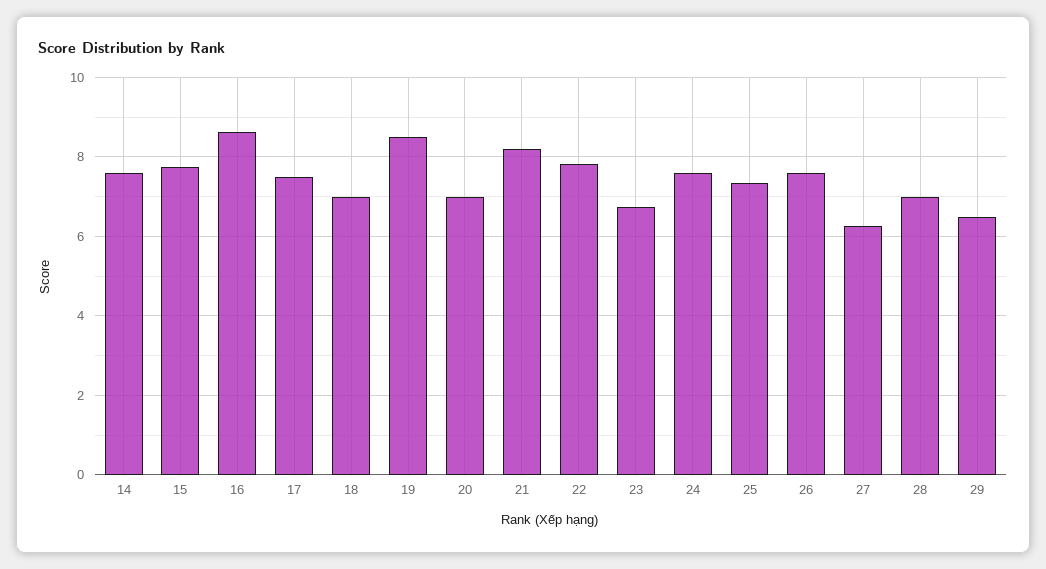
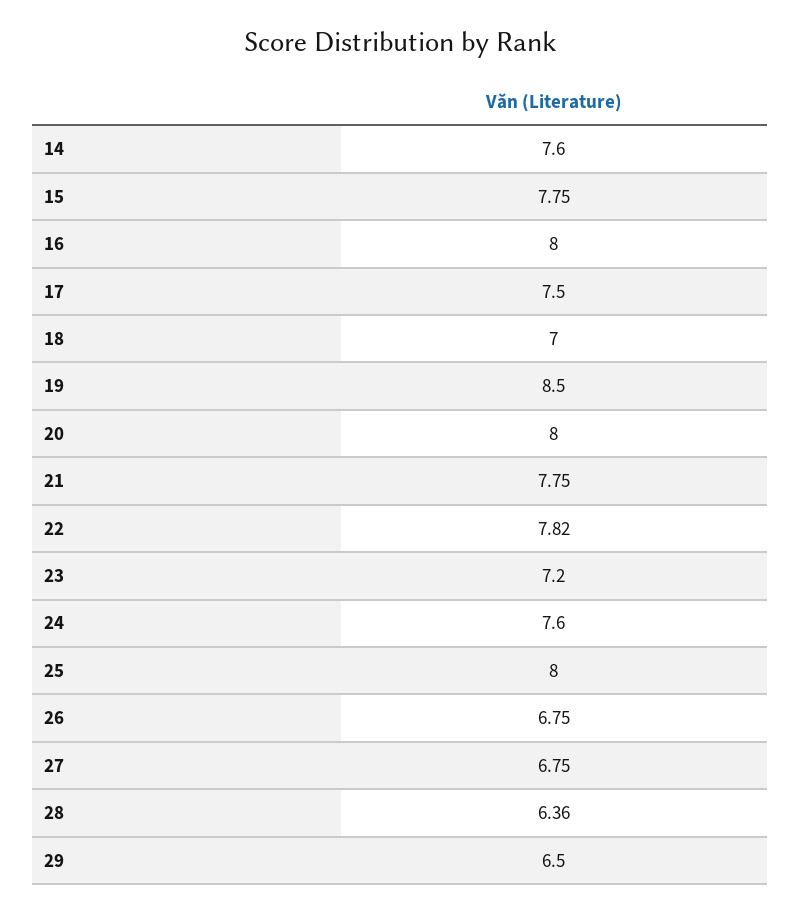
  {
    "14": 7.6,
    "15": 7.75,
-   "16": 8.6,
+   "16": 8,
    "17": 7.5,
    "18": 7,
    "19": 8.5,
-   "20": 7,
+   "20": 8,
-   "21": 8.2,
+   "21": 7.75,
    "22": 7.82,
-   "23": 6.8,
+   "23": 7.2,
    "24": 7.6,
-   "25": 7.4,
+   "25": 8,
-   "26": 7.6,
+   "26": 6.75,
-   "27": 6.2,
+   "27": 6.75,
-   "28": 7,
+   "28": 6.36,
    "29": 6.5
  }

